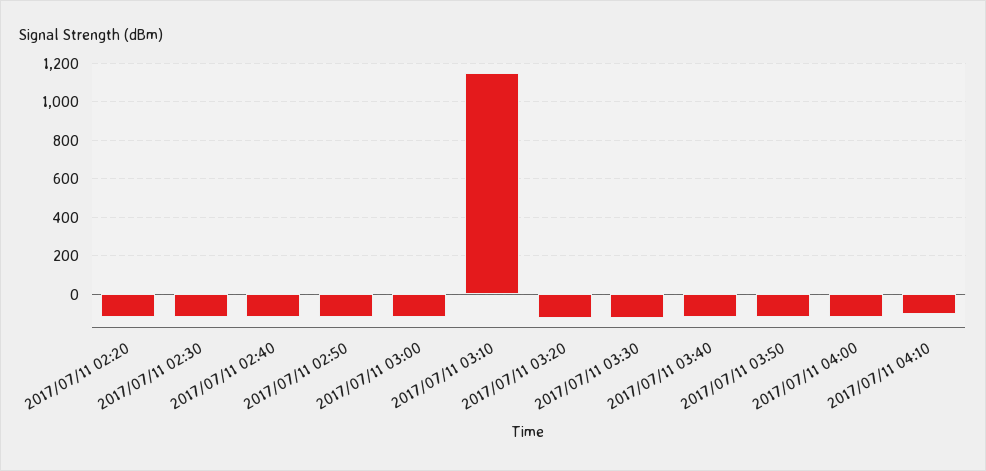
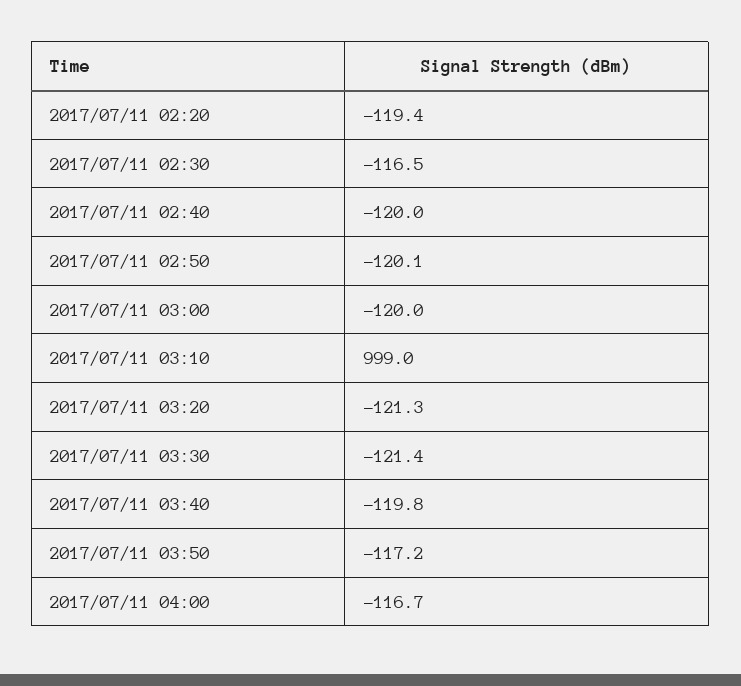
  {
    "2017/07/11 02:20": -119.4,
    "2017/07/11 02:30": -116.5,
    "2017/07/11 02:40": -120,
    "2017/07/11 02:50": -120.1,
    "2017/07/11 03:00": -120,
-   "2017/07/11 03:10": 1150,
+   "2017/07/11 03:10": 999,
    "2017/07/11 03:20": -121.3,
    "2017/07/11 03:30": -121.4,
    "2017/07/11 03:40": -119.8,
    "2017/07/11 03:50": -117.2,
-   "2017/07/11 04:00": -116.7,
+   "2017/07/11 04:00": -116.7
-   "2017/07/11 04:10": -100
  }

